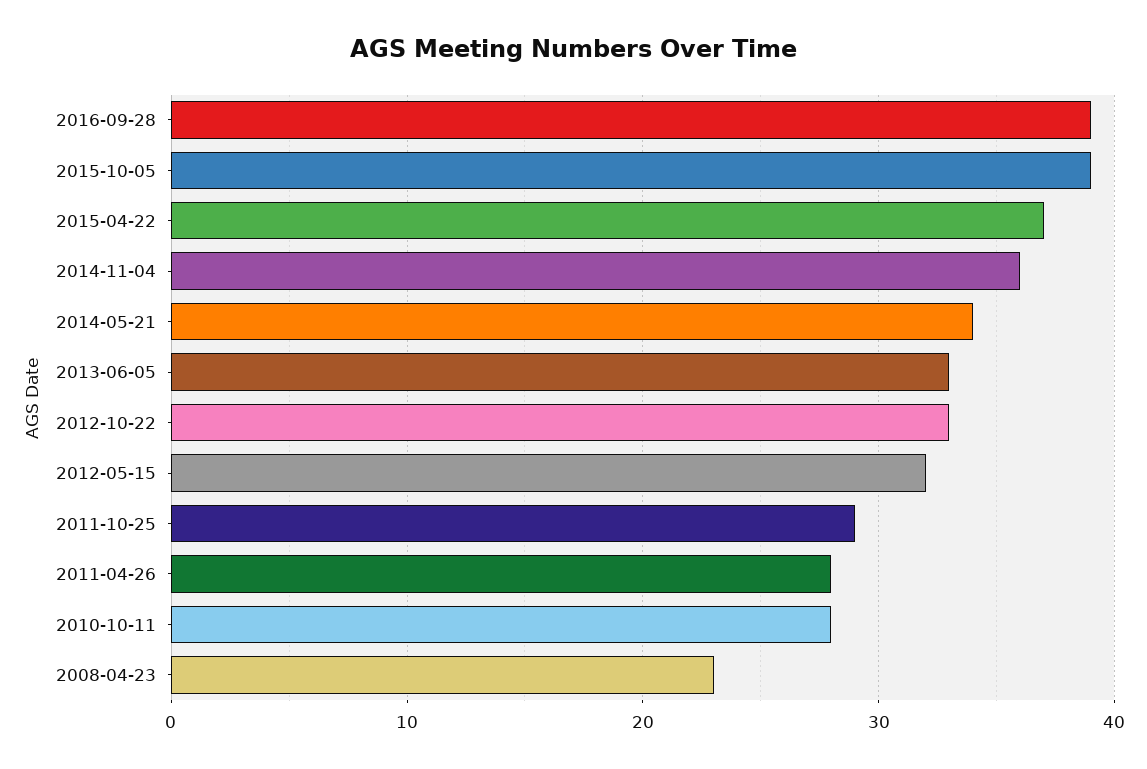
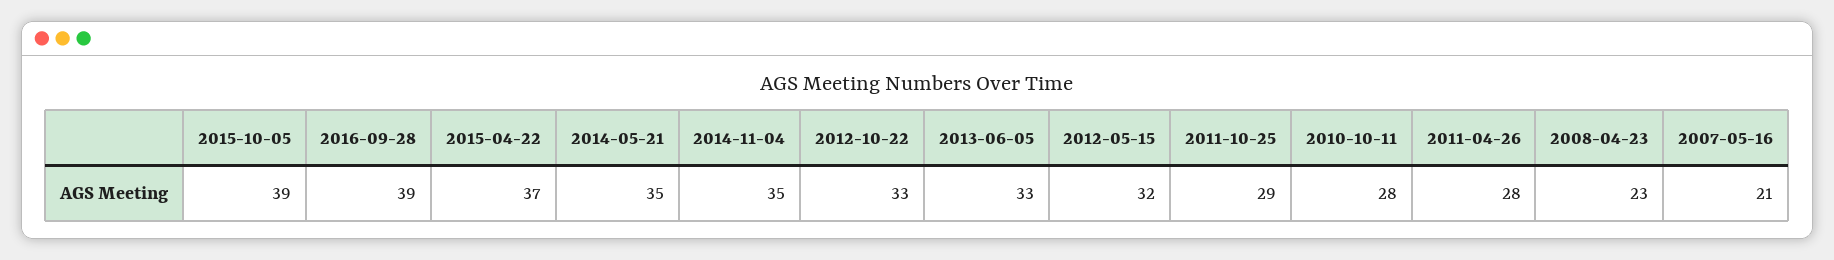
  {
    "2016-09-28": 39,
    "2015-10-05": 39,
    "2015-04-22": 37,
-   "2014-11-04": 36,
+   "2014-11-04": 35,
-   "2014-05-21": 34,
+   "2014-05-21": 35,
    "2013-06-05": 33,
    "2012-10-22": 33,
    "2012-05-15": 32,
    "2011-10-25": 29,
    "2011-04-26": 28,
    "2010-10-11": 28,
-   "2008-04-23": 23
+   "2008-04-23": 23,
+   "2007-05-16": 21
  }

